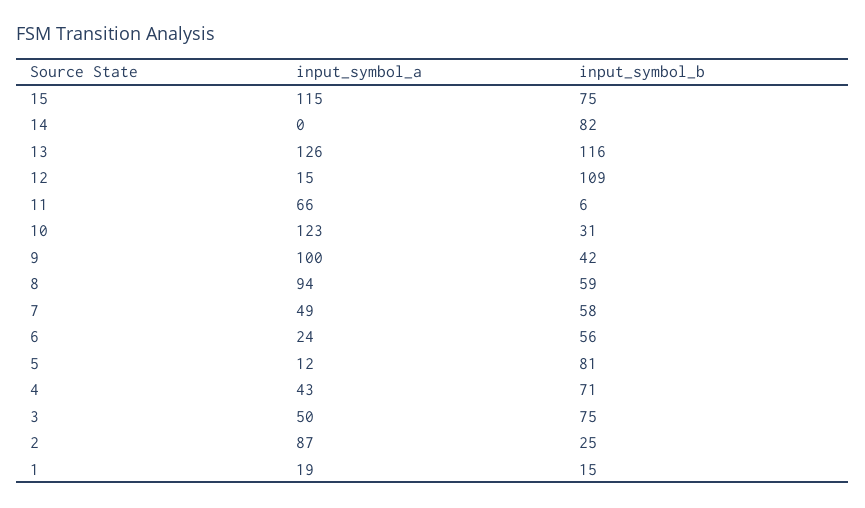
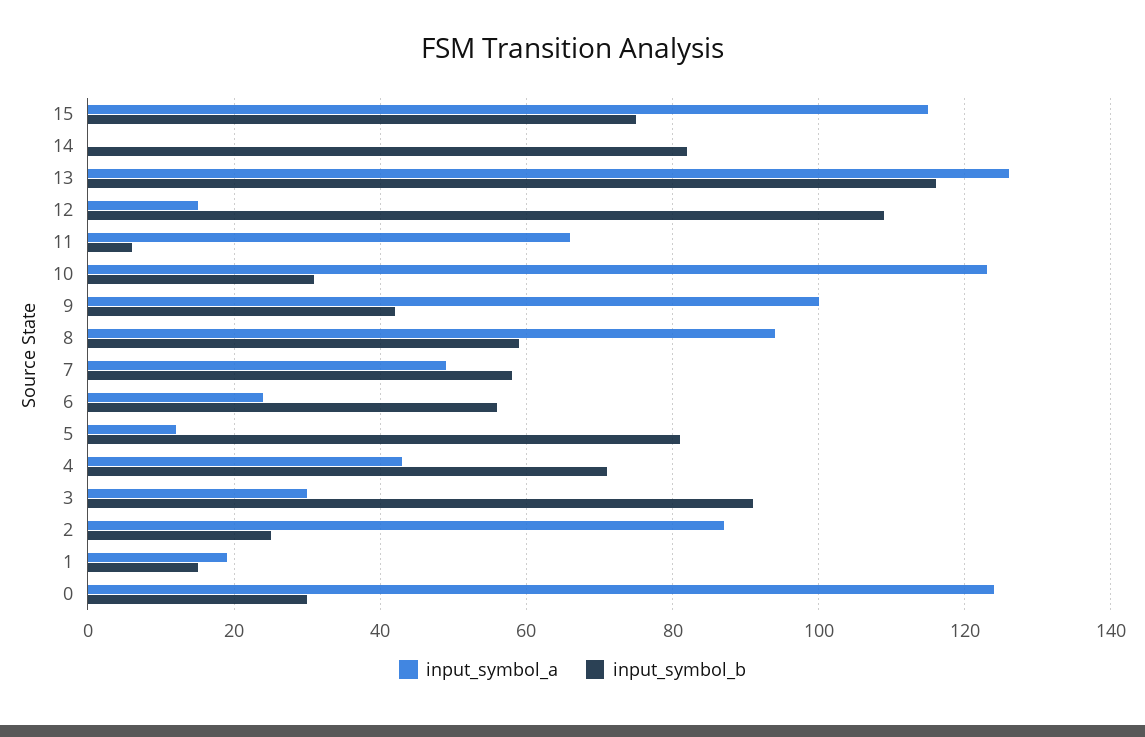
  {
    "input_symbol_a": {
      "15": 115,
      "14": 0,
      "13": 126,
      "12": 15,
      "11": 66,
      "10": 123,
      "9": 100,
      "8": 94,
      "7": 49,
      "6": 24,
      "5": 12,
      "4": 43,
-     "3": 50,
+     "3": 30,
      "2": 87,
-     "1": 19
+     "1": 19,
+     "0": 125
    },
    "input_symbol_b": {
      "15": 75,
      "14": 82,
      "13": 116,
      "12": 109,
      "11": 6,
      "10": 31,
      "9": 42,
      "8": 59,
      "7": 58,
      "6": 56,
      "5": 81,
      "4": 71,
-     "3": 75,
+     "3": 90,
      "2": 25,
-     "1": 15
+     "1": 15,
+     "0": 30
    }
  }

